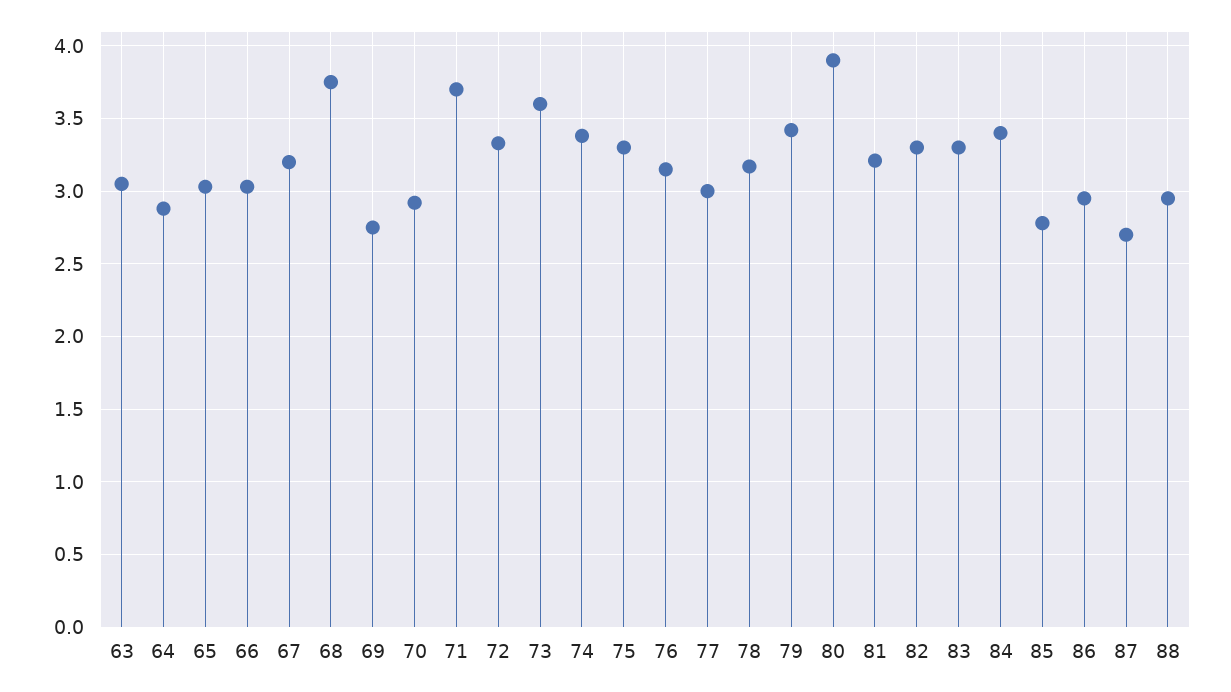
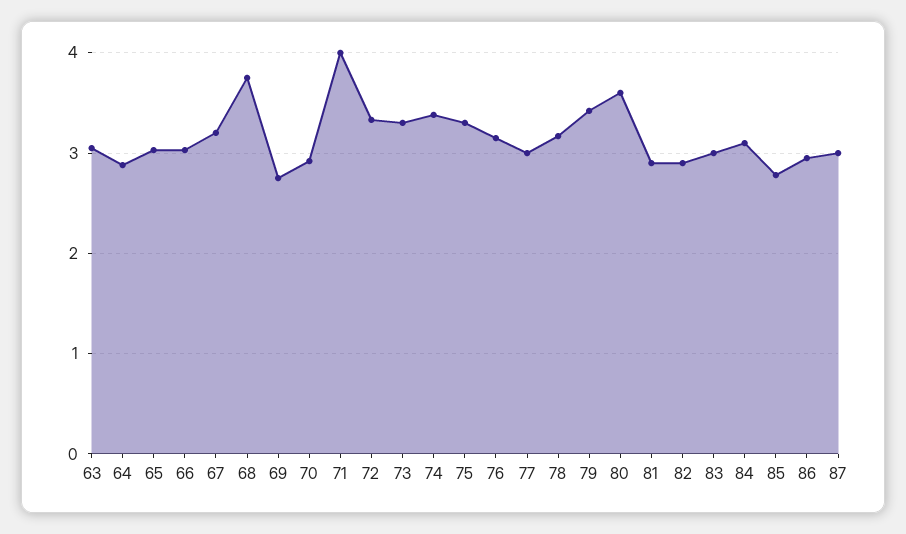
  {
    "63": 3.05,
    "64": 2.9,
    "65": 3.05,
    "66": 3.05,
    "67": 3.2,
    "68": 3.75,
    "69": 2.75,
    "70": 2.9,
-   "71": 3.7,
+   "71": 4,
    "72": 3.35,
-   "73": 3.6,
+   "73": 3.3,
    "74": 3.4,
    "75": 3.3,
    "76": 3.15,
    "77": 3,
    "78": 3.15,
    "79": 3.4,
-   "80": 3.9,
+   "80": 3.6,
-   "81": 3.2,
+   "81": 2.9,
-   "82": 3.3,
+   "82": 2.9,
-   "83": 3.3,
+   "83": 3,
-   "84": 3.4,
+   "84": 3.1,
    "85": 2.8,
    "86": 2.95,
-   "87": 2.7,
+   "87": 3
-   "88": 2.95
  }

